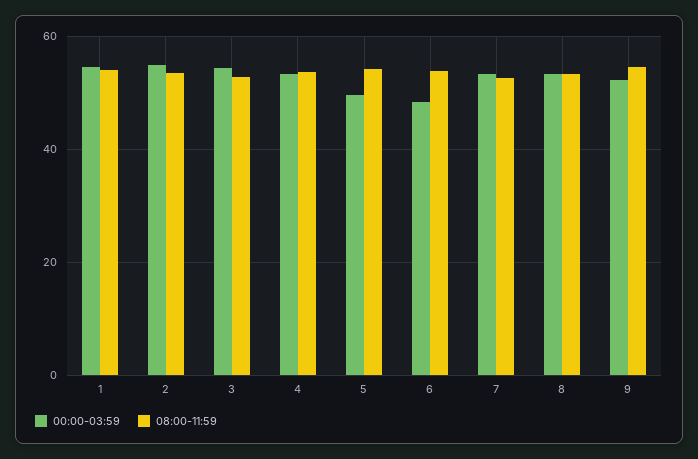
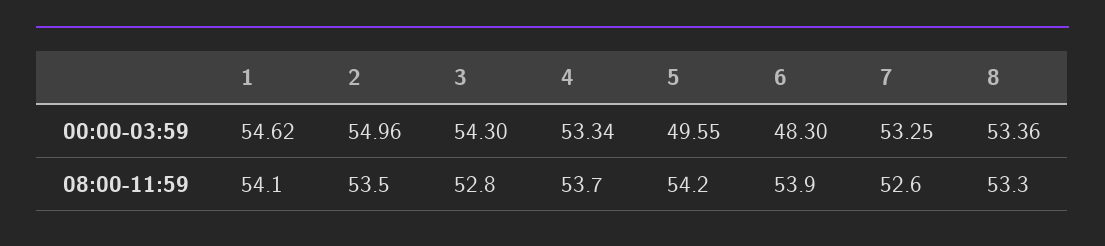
  {
    "00:00-03:59": {
      "1": 54.62,
      "2": 54.96,
      "3": 54.3,
      "4": 53.34,
      "5": 49.55,
      "6": 48.3,
      "7": 53.25,
-     "8": 53.36,
+     "8": 53.36
-     "9": 52
    },
    "08:00-11:59": {
      "1": 54.1,
      "2": 53.5,
      "3": 52.8,
      "4": 53.7,
      "5": 54.2,
      "6": 53.9,
      "7": 52.6,
-     "8": 53.3,
+     "8": 53.3
-     "9": 54
    }
  }

